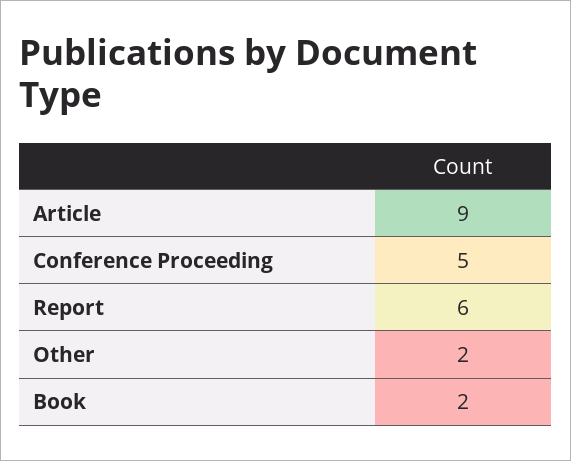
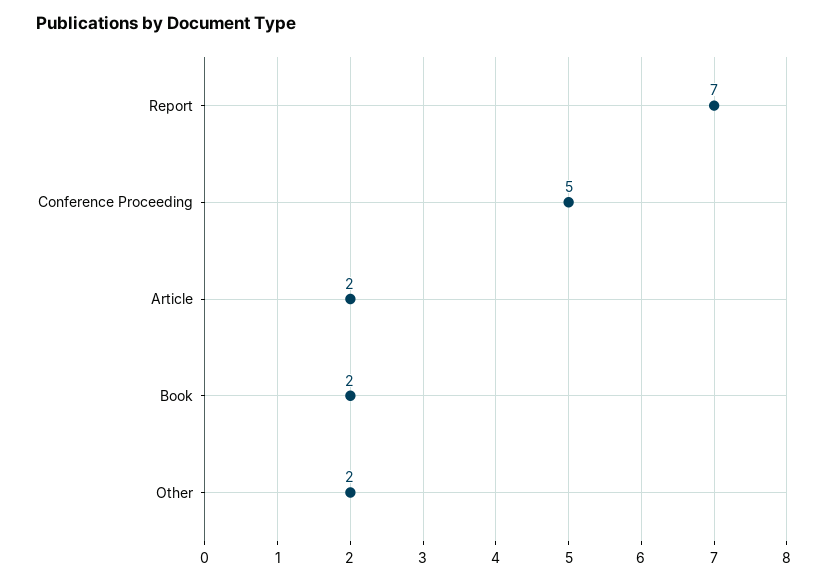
  {
-   "Article": 9,
+   "Article": 2,
    "Conference Proceeding": 5,
-   "Report": 6,
+   "Report": 7,
    "Other": 2,
    "Book": 2
  }

